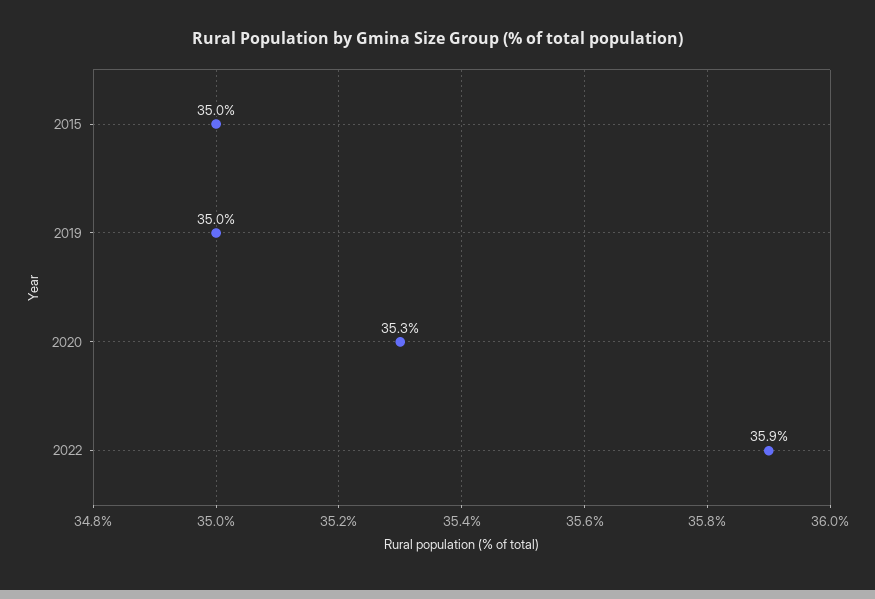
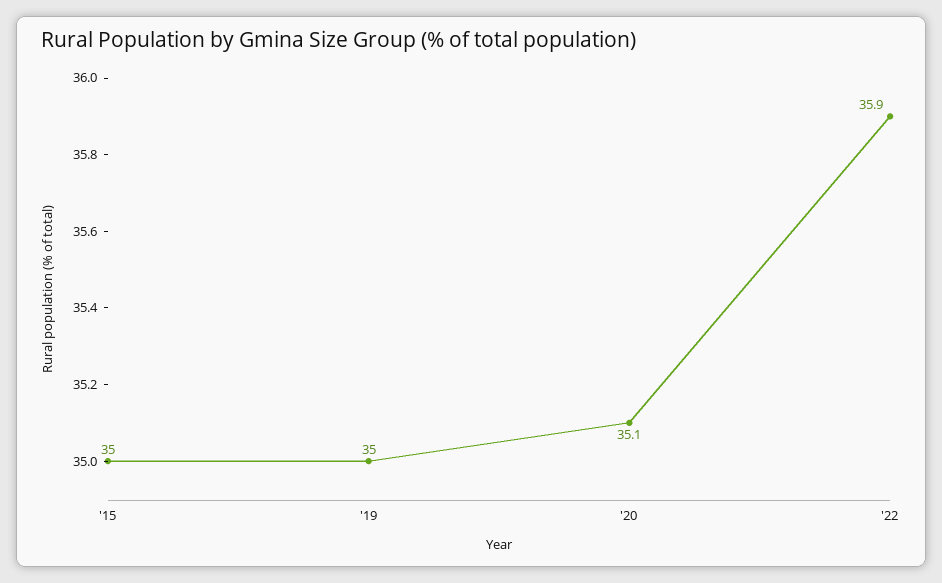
  {
    "2015": 35,
    "2019": 35,
-   "2020": 35.3,
+   "2020": 35.1,
    "2022": 35.9
  }

